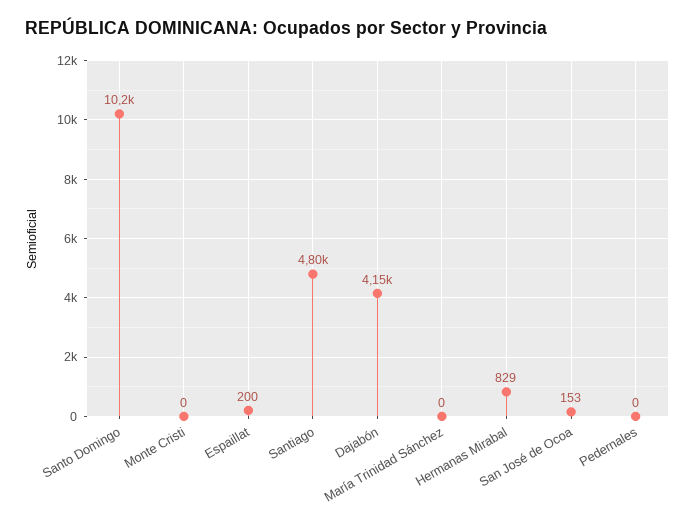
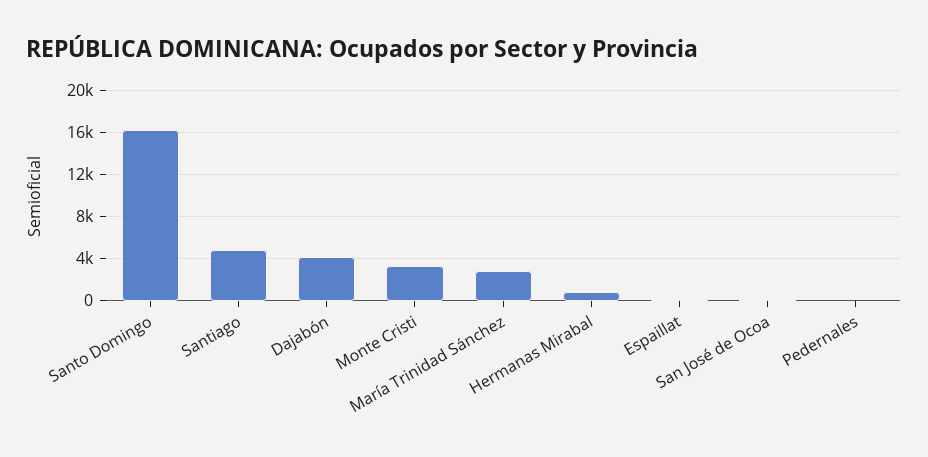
  {
-   "Santo Domingo": 10200,
+   "Santo Domingo": 16000,
-   "Monte Cristi": 0,
+   "Monte Cristi": 3000,
    "Espaillat": 200,
    "Santiago": 4800,
    "Dajabón": 4150,
-   "María Trinidad Sánchez": 0,
+   "María Trinidad Sánchez": 3000,
    "Hermanas Mirabal": 829,
    "San José de Ocoa": 153,
    "Pedernales": 0
  }

